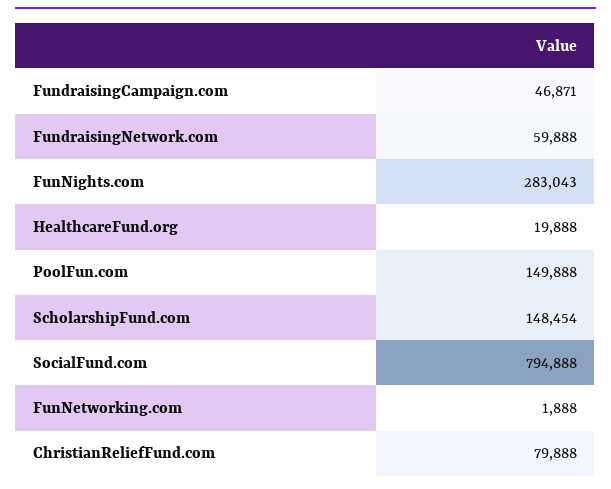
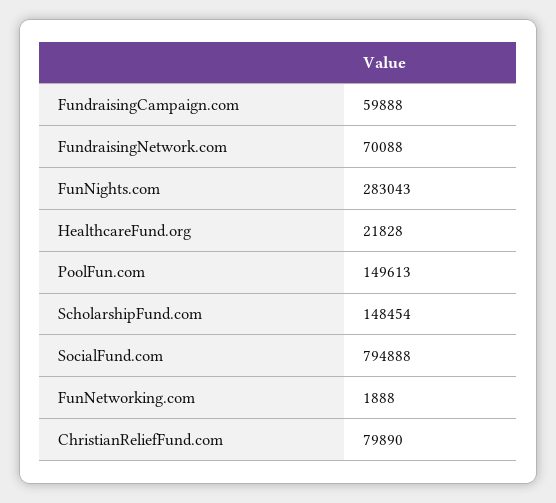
  {
-   "FundraisingCampaign.com": 46871,
+   "FundraisingCampaign.com": 59888,
-   "FundraisingNetwork.com": 59888,
+   "FundraisingNetwork.com": 70088,
    "FunNights.com": 283043,
-   "HealthcareFund.org": 19888,
+   "HealthcareFund.org": 21828,
-   "PoolFun.com": 149888,
+   "PoolFun.com": 149613,
    "ScholarshipFund.com": 148454,
    "SocialFund.com": 794888,
    "FunNetworking.com": 1888,
-   "ChristianReliefFund.com": 79888
+   "ChristianReliefFund.com": 79890
  }

